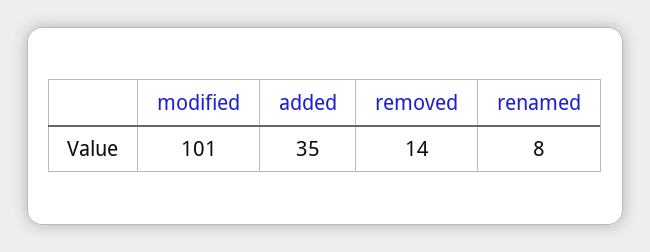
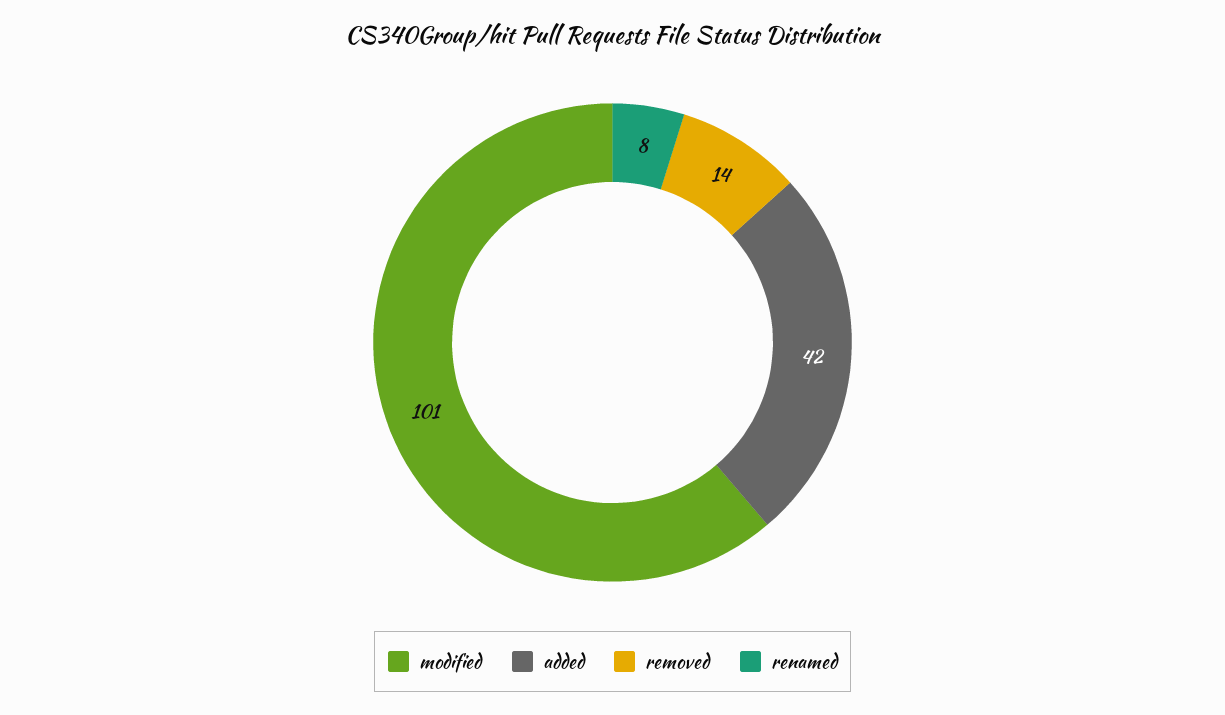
  {
    "modified": 101,
-   "added": 35,
+   "added": 42,
    "removed": 14,
    "renamed": 8
  }

